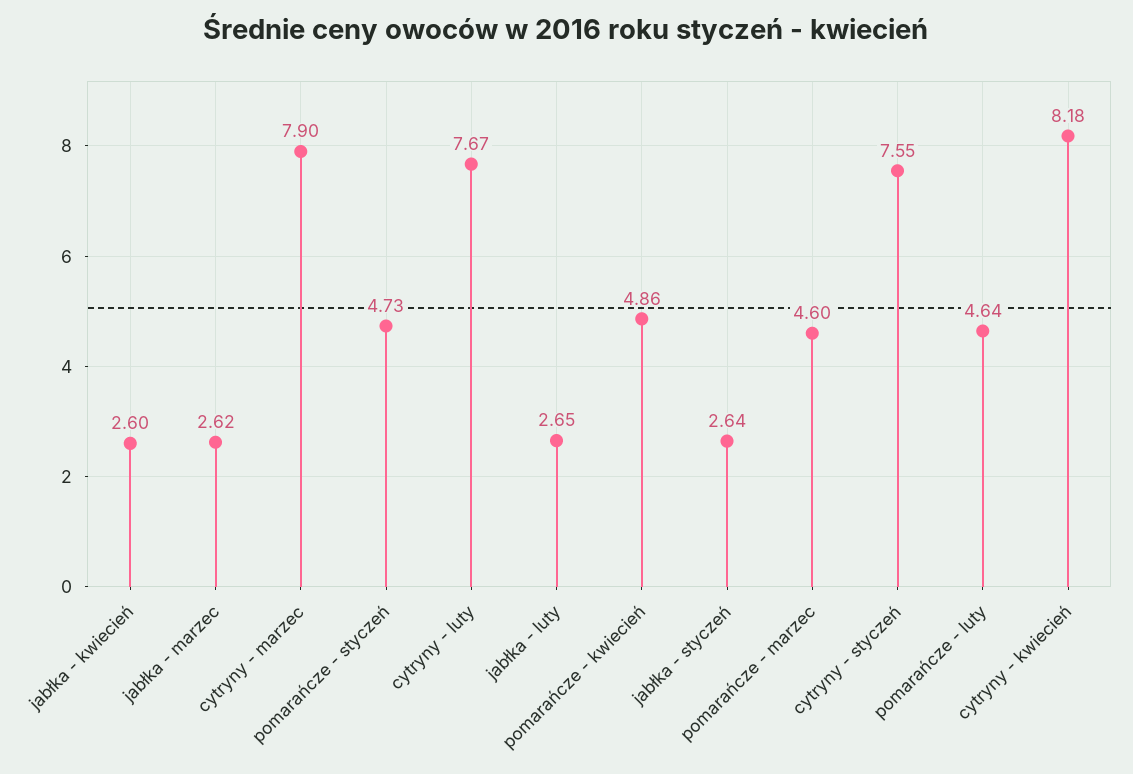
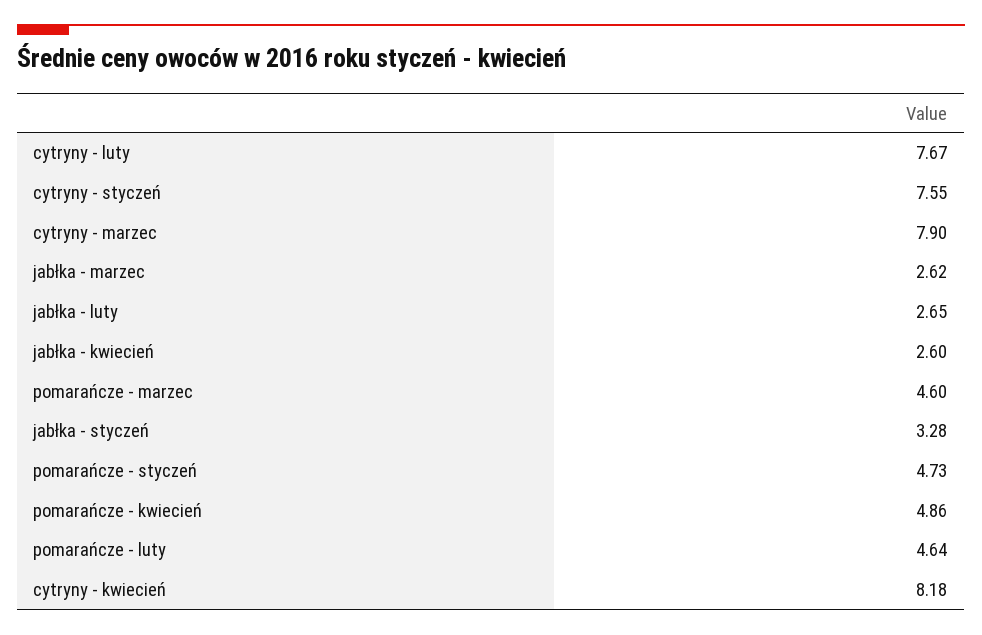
  {
    "jabłka - kwiecień": 2.6,
    "jabłka - marzec": 2.62,
    "cytryny - marzec": 7.9,
    "pomarańcze - styczeń": 4.73,
    "cytryny - luty": 7.67,
    "jabłka - luty": 2.65,
    "pomarańcze - kwiecień": 4.86,
-   "jabłka - styczeń": 2.64,
+   "jabłka - styczeń": 3.28,
    "pomarańcze - marzec": 4.6,
    "cytryny - styczeń": 7.55,
    "pomarańcze - luty": 4.64,
    "cytryny - kwiecień": 8.18
  }

